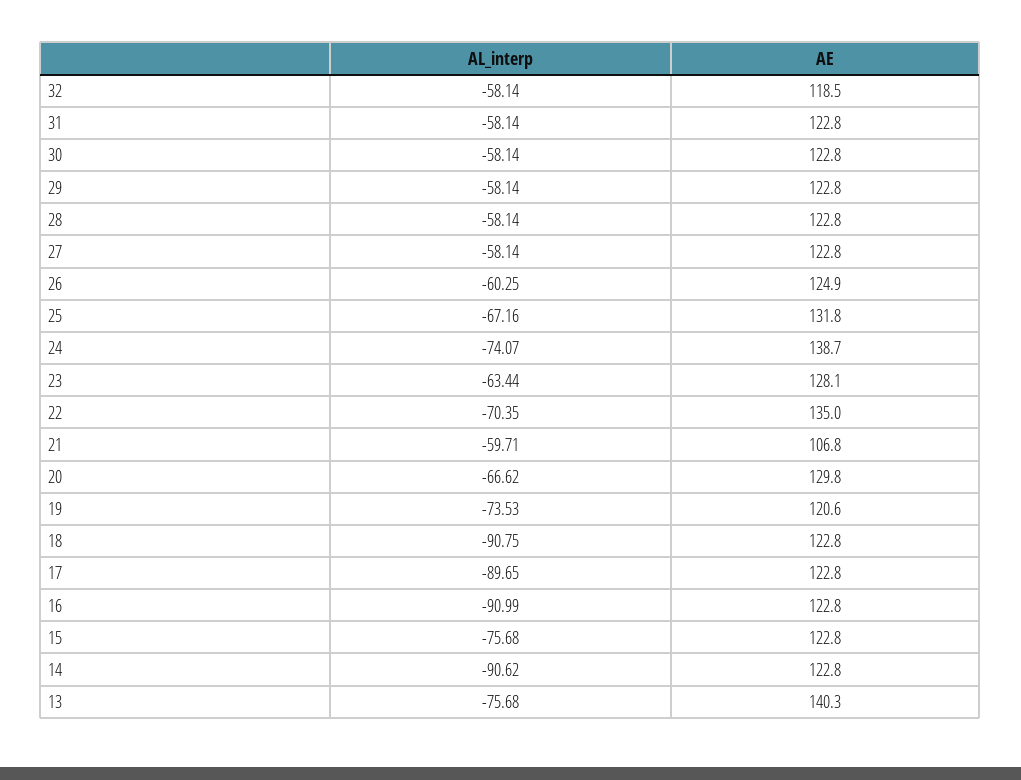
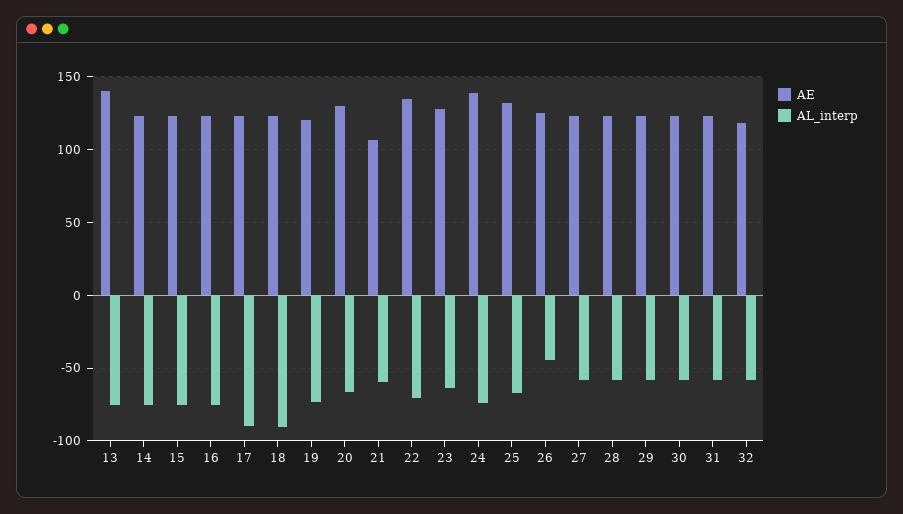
  {
    "AL_interp": {
      "32": -58.14,
      "31": -58.14,
      "30": -58.14,
      "29": -58.14,
      "28": -58.14,
      "27": -58.14,
-     "26": -60.25,
+     "26": -45,
      "25": -67.16,
      "24": -74.07,
      "23": -63.44,
      "22": -70.35,
      "21": -59.71,
      "20": -66.62,
      "19": -73.53,
      "18": -90.75,
      "17": -89.65,
-     "16": -90.99,
+     "16": -75,
      "15": -75.68,
-     "14": -90.62,
+     "14": -75,
      "13": -75.68
    },
    "AE": {
      "32": 118.5,
      "31": 122.8,
      "30": 122.8,
      "29": 122.8,
      "28": 122.8,
      "27": 122.8,
      "26": 124.9,
      "25": 131.8,
      "24": 138.7,
      "23": 128.1,
      "22": 135,
      "21": 106.8,
      "20": 129.8,
      "19": 120.6,
      "18": 122.8,
      "17": 122.8,
      "16": 122.8,
      "15": 122.8,
      "14": 122.8,
      "13": 140.3
    }
  }

